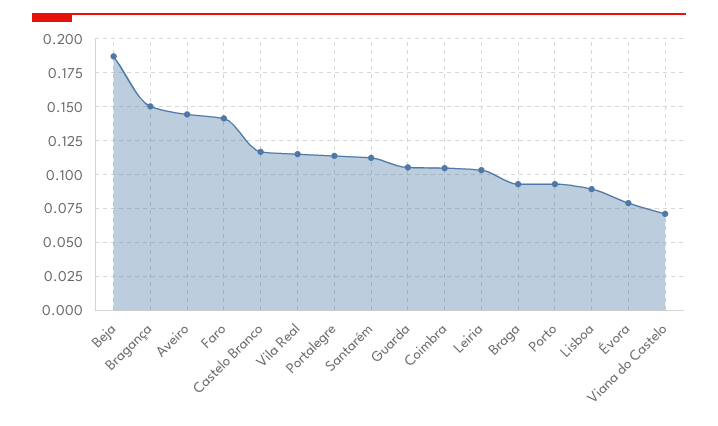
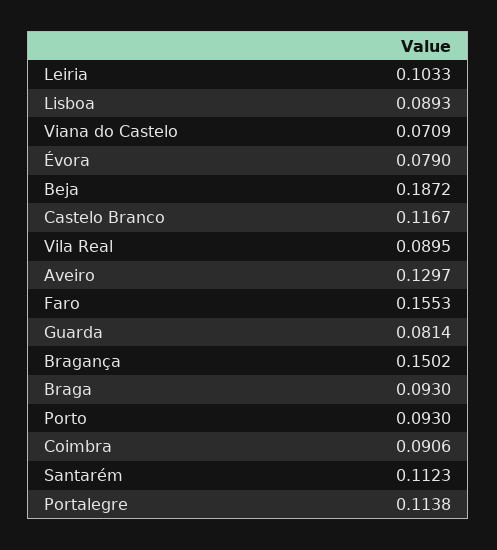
  {
    "Beja": 0.1872,
    "Bragança": 0.1502,
-   "Aveiro": 0.145,
+   "Aveiro": 0.1297,
-   "Faro": 0.14,
+   "Faro": 0.1553,
    "Castelo Branco": 0.1167,
-   "Vila Real": 0.115,
+   "Vila Real": 0.0895,
    "Portalegre": 0.1138,
    "Santarém": 0.1123,
-   "Guarda": 0.105,
+   "Guarda": 0.0814,
-   "Coimbra": 0.105,
+   "Coimbra": 0.0906,
    "Leiria": 0.1033,
    "Braga": 0.093,
    "Porto": 0.093,
    "Lisboa": 0.0893,
    "Évora": 0.079,
    "Viana do Castelo": 0.0709
  }

